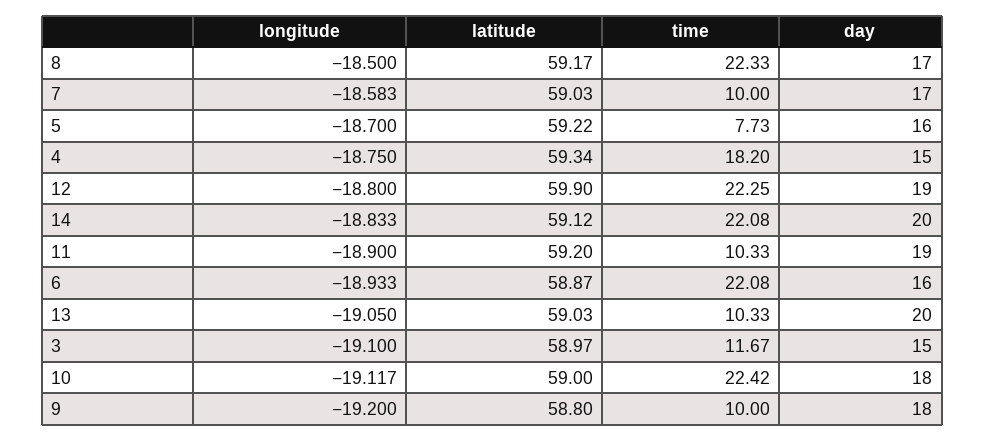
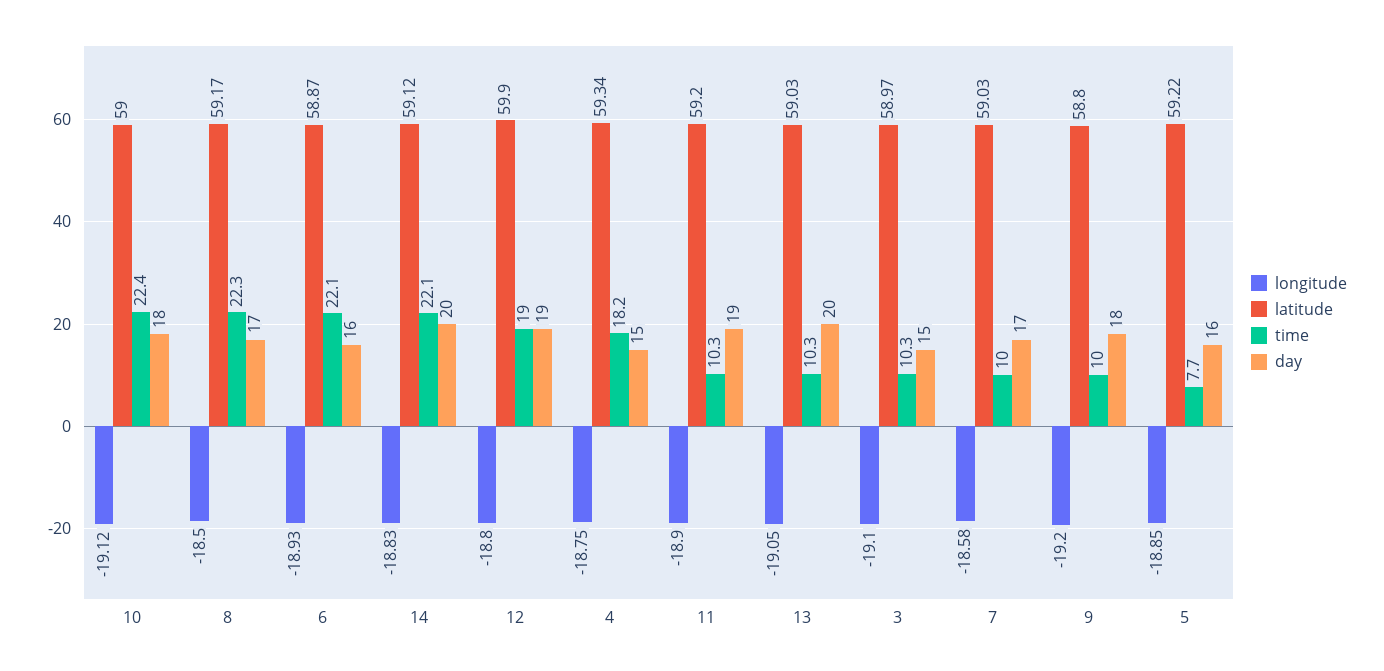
  {
    "longitude": {
      "8": -18.5,
      "7": -18.583,
-     "5": -18.7,
+     "5": -18.85,
      "4": -18.75,
      "12": -18.8,
      "14": -18.833,
      "11": -18.9,
      "6": -18.933,
      "13": -19.05,
      "3": -19.1,
      "10": -19.117,
      "9": -19.2
    },
    "latitude": {
      "8": 59.17,
      "7": 59.03,
      "5": 59.22,
      "4": 59.34,
      "12": 59.9,
      "14": 59.12,
      "11": 59.2,
      "6": 58.87,
      "13": 59.03,
      "3": 58.97,
      "10": 59,
      "9": 58.8
    },
    "time": {
      "8": 22.33,
      "7": 10,
      "5": 7.73,
      "4": 18.2,
-     "12": 22.25,
+     "12": 19,
      "14": 22.08,
      "11": 10.33,
      "6": 22.08,
      "13": 10.33,
-     "3": 11.67,
+     "3": 10.3,
      "10": 22.42,
      "9": 10
    },
    "day": {
      "8": 17,
      "7": 17,
      "5": 16,
      "4": 15,
      "12": 19,
      "14": 20,
      "11": 19,
      "6": 16,
      "13": 20,
      "3": 15,
      "10": 18,
      "9": 18
    }
  }

